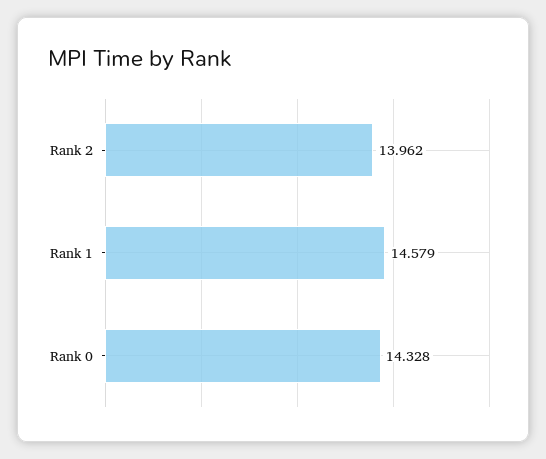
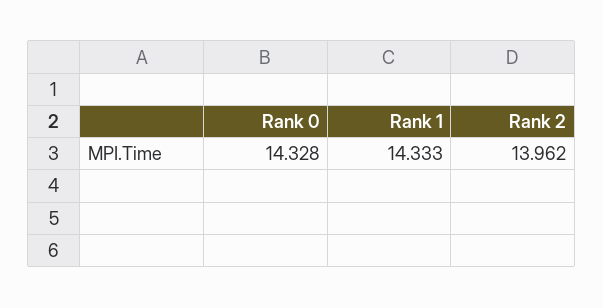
  {
    "Rank 2": 13.962,
-   "Rank 1": 14.579,
+   "Rank 1": 14.333,
    "Rank 0": 14.328
  }

